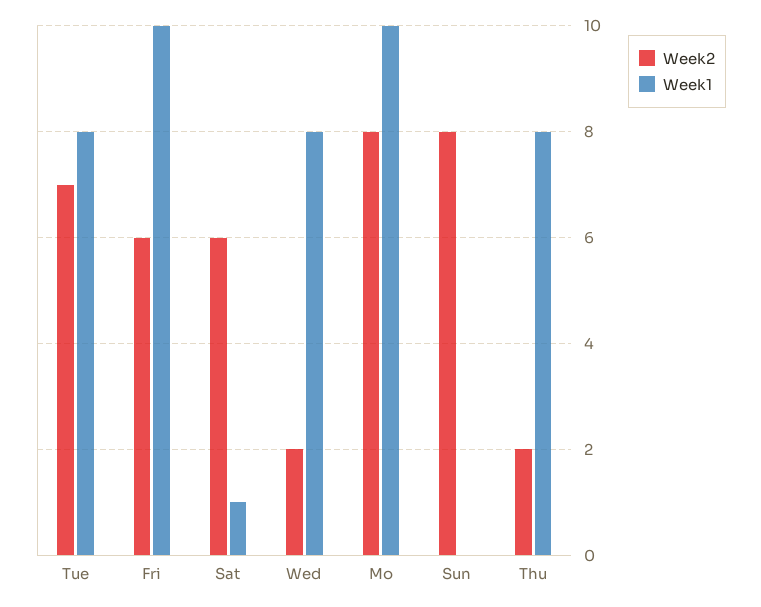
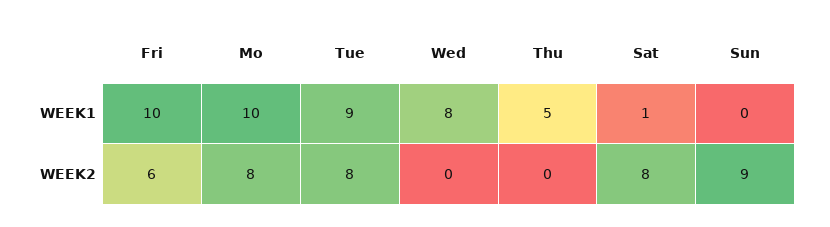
  {
    "Week2": {
-     "Tue": 7,
+     "Tue": 8,
      "Fri": 6,
-     "Sat": 6,
+     "Sat": 8,
-     "Wed": 2,
+     "Wed": 0,
      "Mo": 8,
-     "Sun": 8,
+     "Sun": 9,
-     "Thu": 2
+     "Thu": 0
    },
    "Week1": {
-     "Tue": 8,
+     "Tue": 9,
      "Fri": 10,
      "Sat": 1,
      "Wed": 8,
      "Mo": 10,
      "Sun": 0,
-     "Thu": 8
+     "Thu": 5
    }
  }

